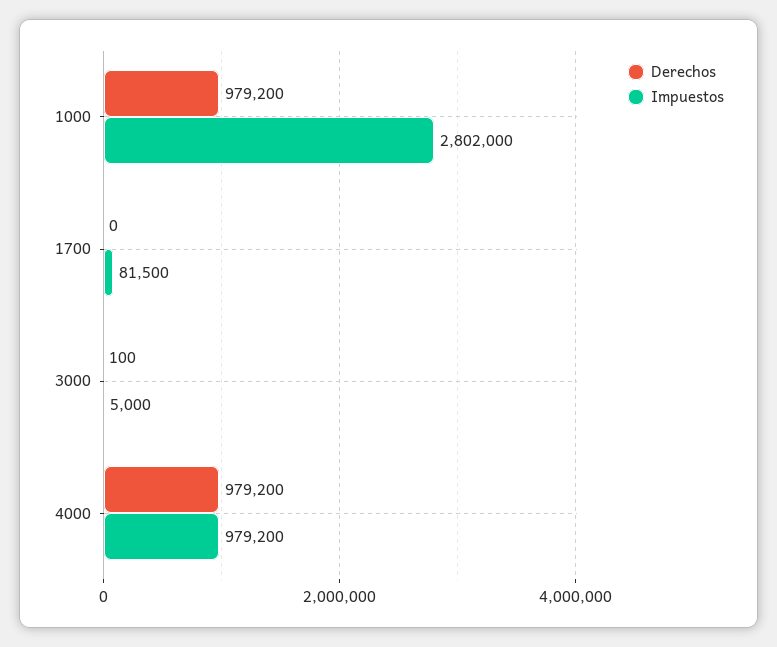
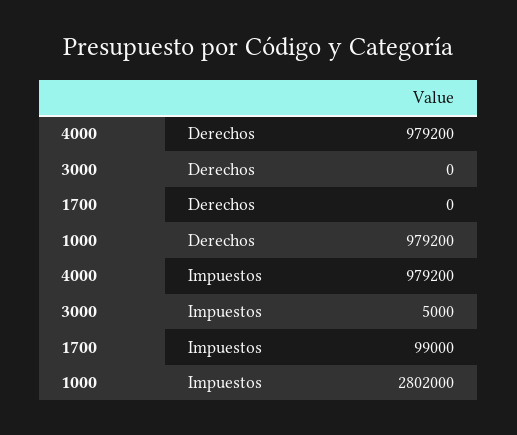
  {
    "Derechos": {
      "1000": 979200,
      "1700": 0,
-     "3000": 100,
+     "3000": 0,
      "4000": 979200
    },
    "Impuestos": {
      "1000": 2802000,
-     "1700": 81500,
+     "1700": 99000,
      "3000": 5000,
      "4000": 979200
    }
  }

